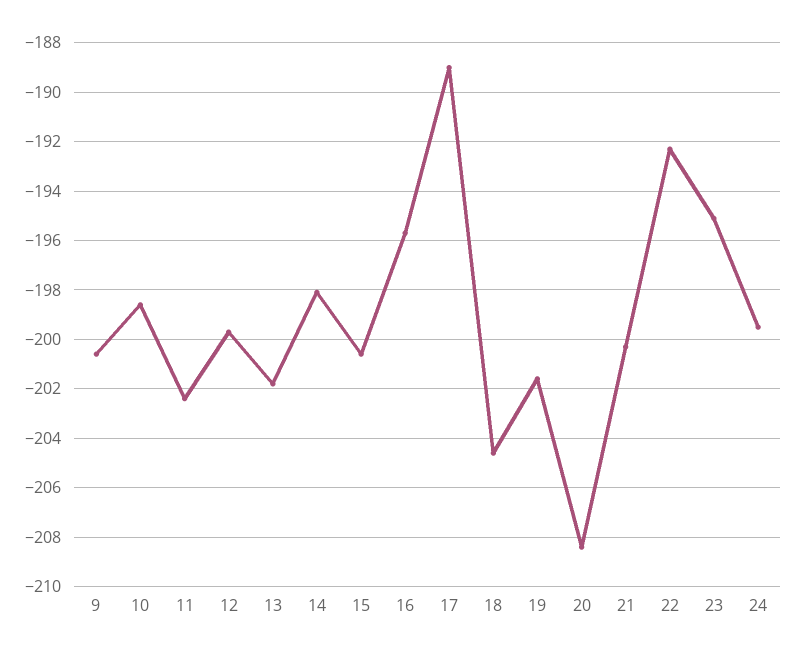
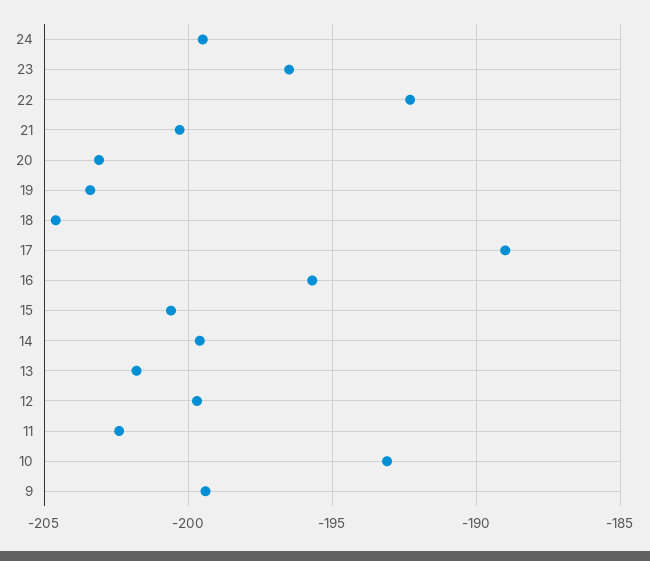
  {
-   "9": -200.5,
+   "9": -199.5,
-   "10": -198.5,
+   "10": -193,
    "11": -202.5,
    "12": -199.5,
    "13": -202,
-   "14": -198,
+   "14": -199.5,
    "15": -200.5,
    "16": -195.5,
    "17": -189,
    "18": -204.5,
-   "19": -201.5,
+   "19": -203.5,
-   "20": -208.5,
+   "20": -203,
    "21": -200.5,
    "22": -192.5,
-   "23": -195,
+   "23": -196.5,
    "24": -199.5
  }

